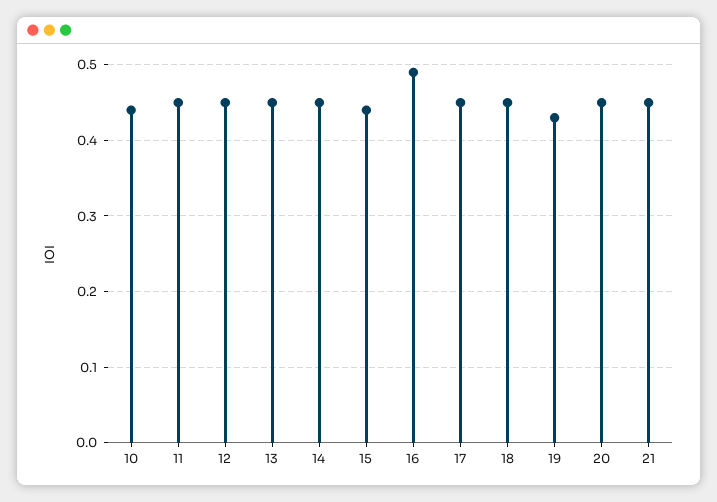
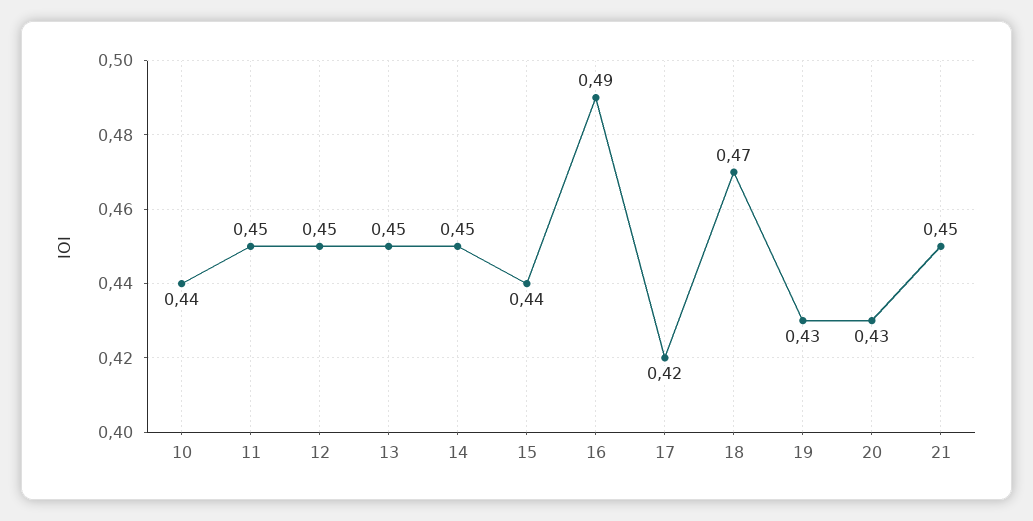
  {
    "10": 0.44,
    "11": 0.45,
    "12": 0.45,
    "13": 0.45,
    "14": 0.45,
    "15": 0.44,
    "16": 0.49,
-   "17": 0.45,
+   "17": 0.42,
-   "18": 0.45,
+   "18": 0.47,
    "19": 0.43,
-   "20": 0.45,
+   "20": 0.43,
    "21": 0.45
  }

